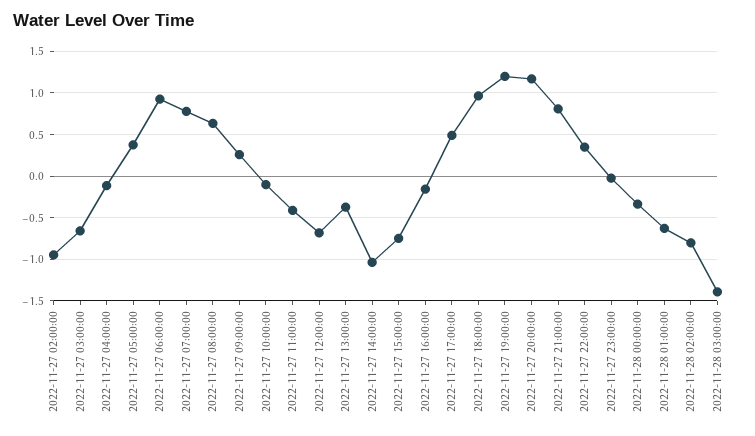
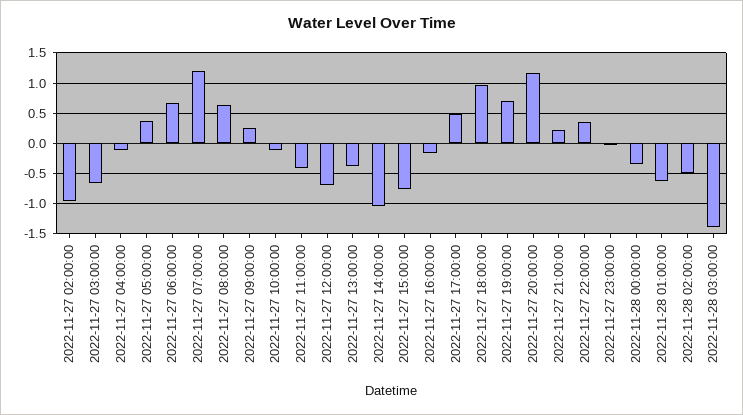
  {
    "2022-11-27 02:00:00": -0.9,
    "2022-11-27 03:00:00": -0.7,
    "2022-11-27 04:00:00": -0.1,
    "2022-11-27 05:00:00": 0.4,
-   "2022-11-27 06:00:00": 0.9,
+   "2022-11-27 06:00:00": 0.7,
-   "2022-11-27 07:00:00": 0.8,
+   "2022-11-27 07:00:00": 1.2,
    "2022-11-27 08:00:00": 0.6,
    "2022-11-27 09:00:00": 0.3,
    "2022-11-27 10:00:00": -0.1,
    "2022-11-27 11:00:00": -0.4,
    "2022-11-27 12:00:00": -0.7,
    "2022-11-27 13:00:00": -0.4,
    "2022-11-27 14:00:00": -1,
    "2022-11-27 15:00:00": -0.7,
    "2022-11-27 16:00:00": -0.2,
    "2022-11-27 17:00:00": 0.5,
    "2022-11-27 18:00:00": 1,
-   "2022-11-27 19:00:00": 1.2,
+   "2022-11-27 19:00:00": 0.7,
    "2022-11-27 20:00:00": 1.2,
-   "2022-11-27 21:00:00": 0.8,
+   "2022-11-27 21:00:00": 0.2,
    "2022-11-27 22:00:00": 0.3,
    "2022-11-27 23:00:00": 0,
    "2022-11-28 00:00:00": -0.3,
    "2022-11-28 01:00:00": -0.6,
-   "2022-11-28 02:00:00": -0.8,
+   "2022-11-28 02:00:00": -0.5,
    "2022-11-28 03:00:00": -1.4
  }

